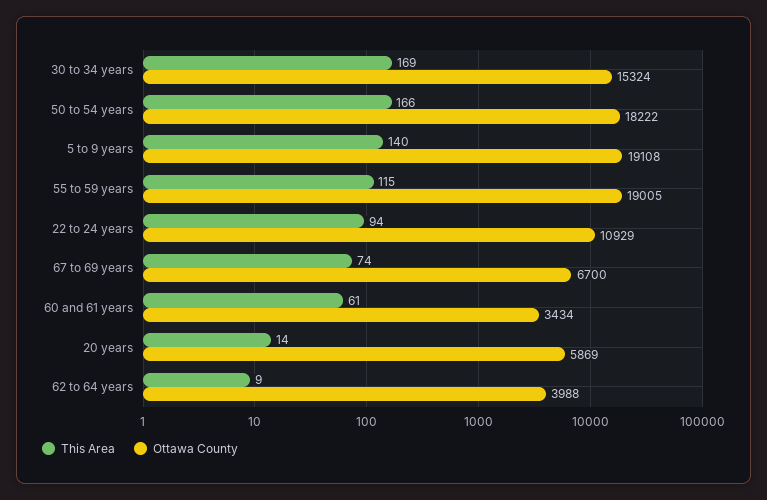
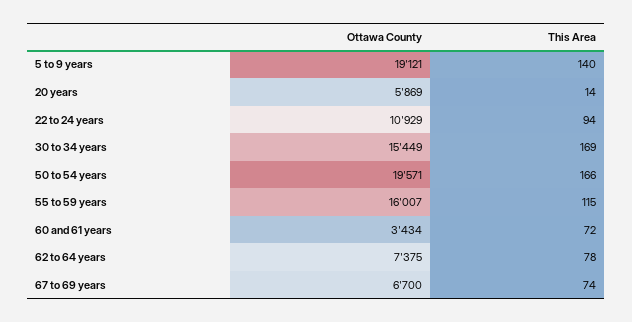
  {
    "This Area": {
      "30 to 34 years": 169,
      "50 to 54 years": 166,
      "5 to 9 years": 140,
      "55 to 59 years": 115,
      "22 to 24 years": 94,
      "67 to 69 years": 74,
-     "60 and 61 years": 61,
+     "60 and 61 years": 72,
      "20 years": 14,
-     "62 to 64 years": 9
+     "62 to 64 years": 78
    },
    "Ottawa County": {
-     "30 to 34 years": 15324,
+     "30 to 34 years": 15449,
-     "50 to 54 years": 18222,
+     "50 to 54 years": 19571,
-     "5 to 9 years": 19108,
+     "5 to 9 years": 19121,
-     "55 to 59 years": 19005,
+     "55 to 59 years": 16007,
      "22 to 24 years": 10929,
      "67 to 69 years": 6700,
      "60 and 61 years": 3434,
      "20 years": 5869,
-     "62 to 64 years": 3988
+     "62 to 64 years": 7375
    }
  }

